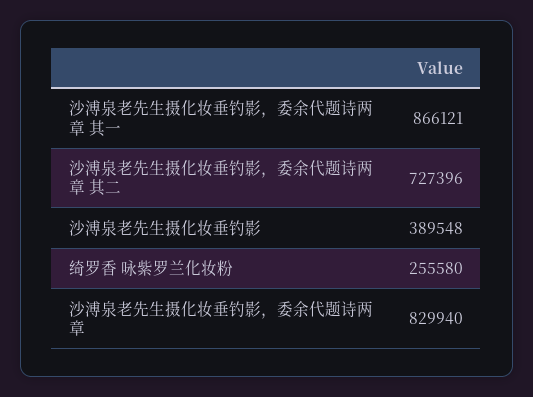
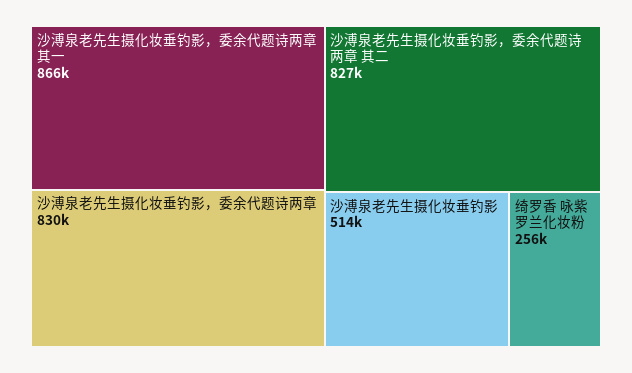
  {
    "沙溥泉老先生摄化妆垂钓影，委余代题诗两章 其一": 866121,
-   "沙溥泉老先生摄化妆垂钓影，委余代题诗两章 其二": 727396,
+   "沙溥泉老先生摄化妆垂钓影，委余代题诗两章 其二": 827000,
-   "沙溥泉老先生摄化妆垂钓影": 389548,
+   "沙溥泉老先生摄化妆垂钓影": 514000,
    "绮罗香 咏紫罗兰化妆粉": 255580,
    "沙溥泉老先生摄化妆垂钓影，委余代题诗两章": 829940
  }

